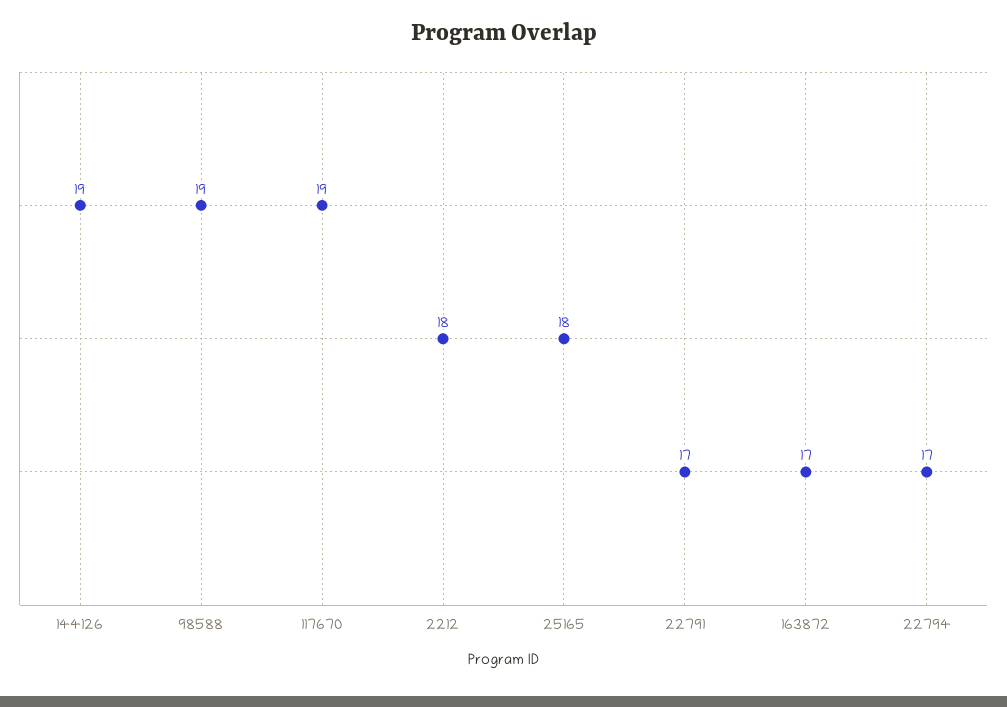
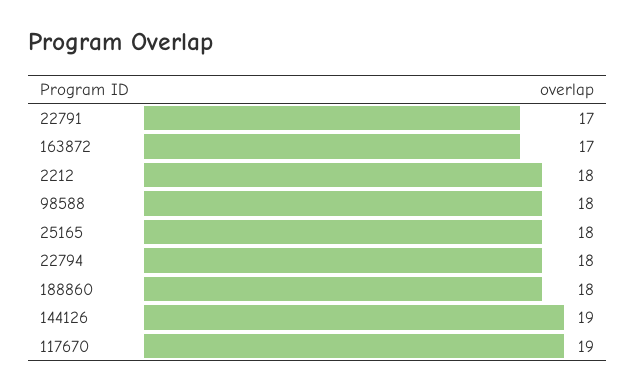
  {
    "144126": 19,
-   "98588": 19,
+   "98588": 18,
    "117670": 19,
    "2212": 18,
    "25165": 18,
    "22791": 17,
    "163872": 17,
-   "22794": 17
+   "22794": 18,
+   "188860": 18
  }

